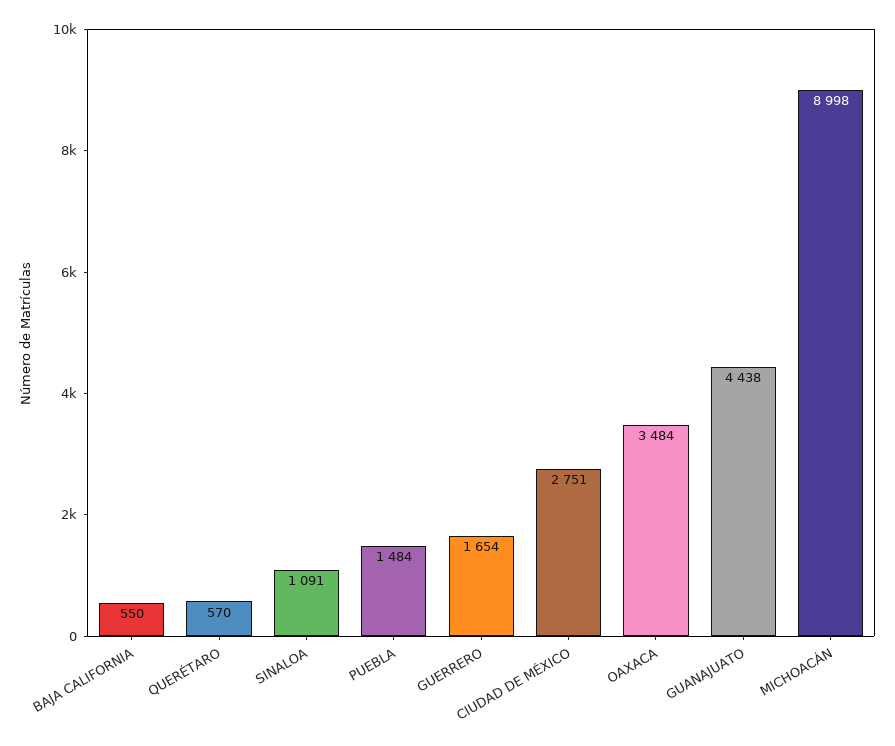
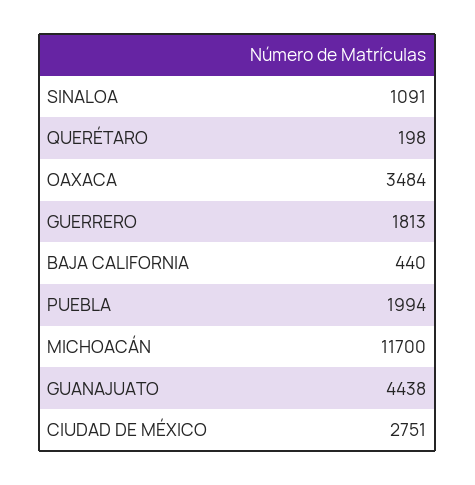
  {
-   "BAJA CALIFORNIA": 550,
+   "BAJA CALIFORNIA": 440,
-   "QUERÉTARO": 570,
+   "QUERÉTARO": 198,
    "SINALOA": 1091,
-   "PUEBLA": 1484,
+   "PUEBLA": 1994,
-   "GUERRERO": 1654,
+   "GUERRERO": 1813,
    "CIUDAD DE MÉXICO": 2751,
    "OAXACA": 3484,
    "GUANAJUATO": 4438,
-   "MICHOACÁN": 8998
+   "MICHOACÁN": 11700
  }

